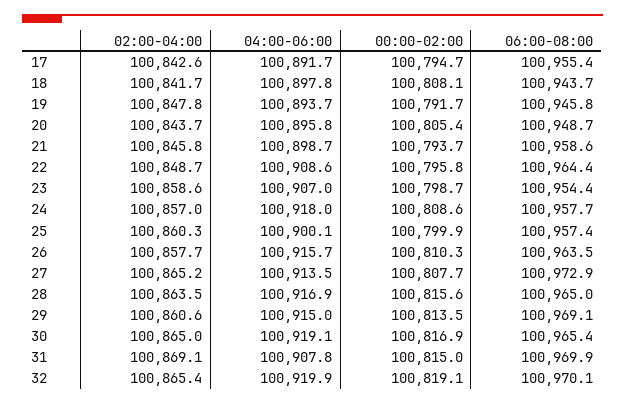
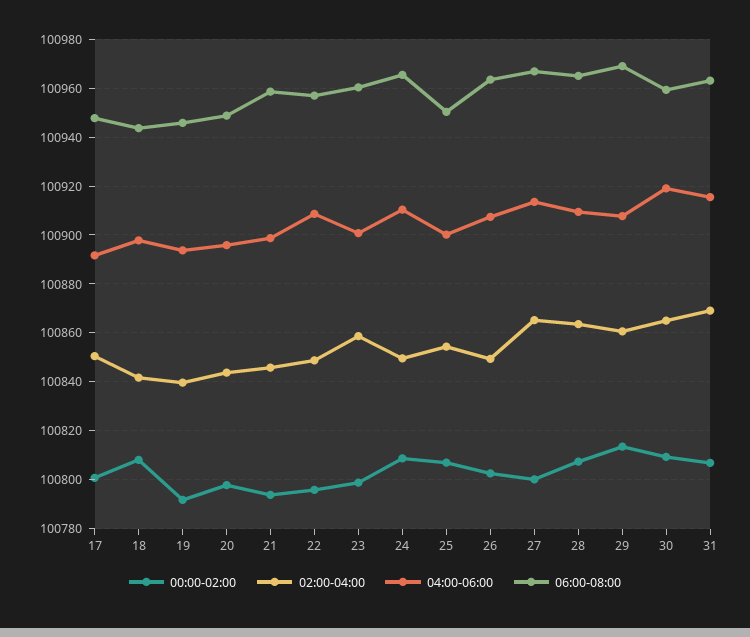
  {
    "02:00-04:00": {
-     "17": 100842.6,
+     "17": 100850,
      "18": 100841.7,
-     "19": 100847.8,
+     "19": 100840,
      "20": 100843.7,
      "21": 100845.8,
      "22": 100848.7,
      "23": 100858.6,
-     "24": 100857,
+     "24": 100850,
-     "25": 100860.3,
+     "25": 100855,
-     "26": 100857.7,
+     "26": 100850,
      "27": 100865.2,
      "28": 100863.5,
      "29": 100860.6,
      "30": 100865,
-     "31": 100869.1,
+     "31": 100869.1
-     "32": 100865.4
    },
    "04:00-06:00": {
      "17": 100891.7,
      "18": 100897.8,
      "19": 100893.7,
      "20": 100895.8,
      "21": 100898.7,
      "22": 100908.6,
-     "23": 100907,
+     "23": 100900,
-     "24": 100918,
+     "24": 100910,
      "25": 100900.1,
-     "26": 100915.7,
+     "26": 100907.5,
      "27": 100913.5,
-     "28": 100916.9,
+     "28": 100910,
-     "29": 100915,
+     "29": 100907.5,
      "30": 100919.1,
-     "31": 100907.8,
+     "31": 100915
-     "32": 100919.9
    },
    "00:00-02:00": {
-     "17": 100794.7,
+     "17": 100800,
      "18": 100808.1,
      "19": 100791.7,
-     "20": 100805.4,
+     "20": 100797.5,
      "21": 100793.7,
      "22": 100795.8,
      "23": 100798.7,
      "24": 100808.6,
-     "25": 100799.9,
+     "25": 100807.5,
-     "26": 100810.3,
+     "26": 100802.5,
-     "27": 100807.7,
+     "27": 100800,
-     "28": 100815.6,
+     "28": 100807.5,
      "29": 100813.5,
-     "30": 100816.9,
+     "30": 100810,
-     "31": 100815,
+     "31": 100807.5
-     "32": 100819.1
    },
    "06:00-08:00": {
-     "17": 100955.4,
+     "17": 100947.5,
      "18": 100943.7,
      "19": 100945.8,
      "20": 100948.7,
      "21": 100958.6,
-     "22": 100964.4,
+     "22": 100957.5,
-     "23": 100954.4,
+     "23": 100960,
-     "24": 100957.7,
+     "24": 100965,
-     "25": 100957.4,
+     "25": 100950,
      "26": 100963.5,
-     "27": 100972.9,
+     "27": 100967.5,
      "28": 100965,
      "29": 100969.1,
-     "30": 100965.4,
+     "30": 100960,
-     "31": 100969.9,
+     "31": 100962.5
-     "32": 100970.1
    }
  }

